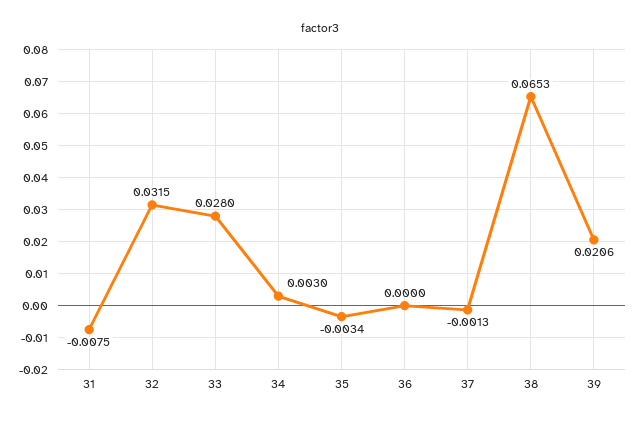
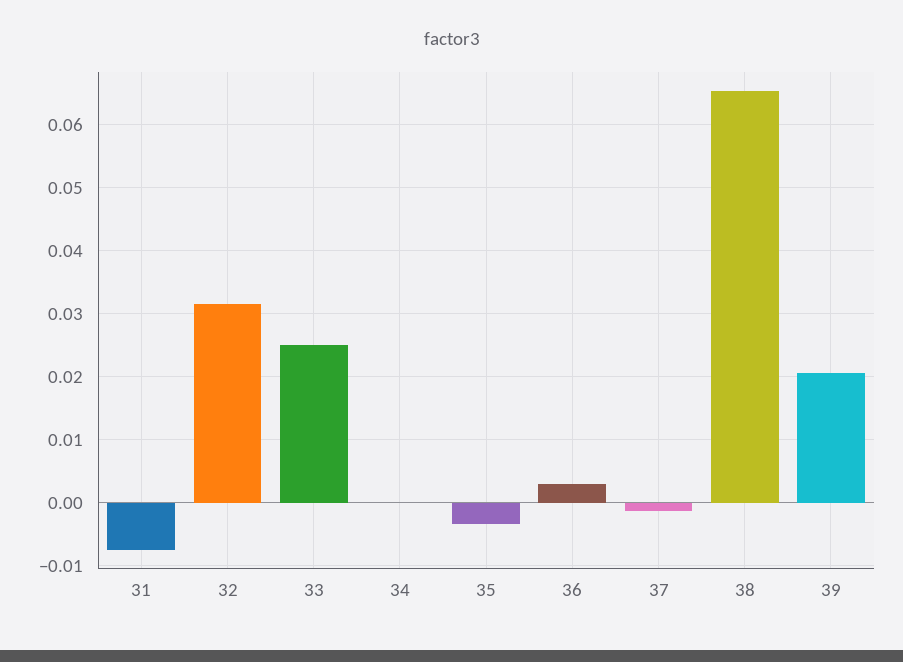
  {
    "31": -0.0075,
    "32": 0.0315,
-   "33": 0.028,
+   "33": 0.025,
-   "34": 0.003,
+   "34": 0,
    "35": -0.0034,
-   "36": 0,
+   "36": 0.003,
    "37": -0.0013,
    "38": 0.0653,
    "39": 0.0206
  }

